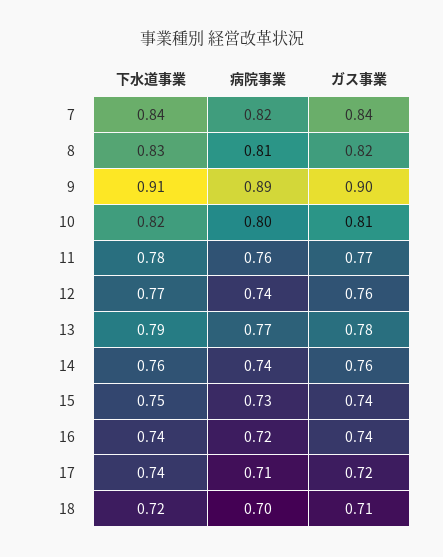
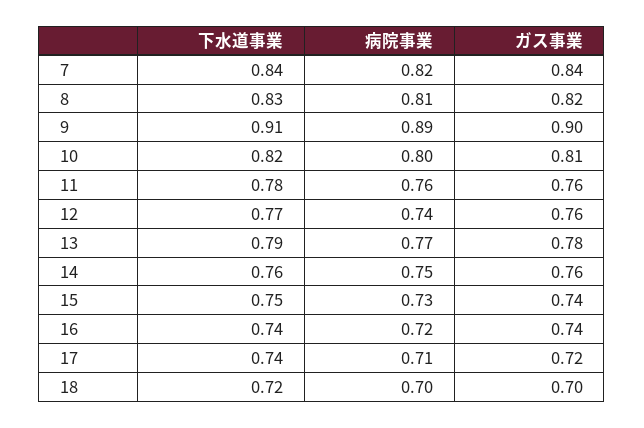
  {
    "下水道事業": {
      "7": 0.84,
      "8": 0.83,
      "9": 0.91,
      "10": 0.82,
      "11": 0.78,
      "12": 0.77,
      "13": 0.79,
      "14": 0.76,
      "15": 0.75,
      "16": 0.74,
      "17": 0.74,
      "18": 0.72
    },
    "病院事業": {
      "7": 0.82,
      "8": 0.81,
      "9": 0.89,
      "10": 0.8,
      "11": 0.76,
      "12": 0.74,
      "13": 0.77,
-     "14": 0.74,
+     "14": 0.75,
      "15": 0.73,
      "16": 0.72,
      "17": 0.71,
      "18": 0.7
    },
    "ガス事業": {
      "7": 0.84,
      "8": 0.82,
      "9": 0.9,
      "10": 0.81,
-     "11": 0.77,
+     "11": 0.76,
      "12": 0.76,
      "13": 0.78,
      "14": 0.76,
      "15": 0.74,
      "16": 0.74,
      "17": 0.72,
-     "18": 0.71
+     "18": 0.7
    }
  }

